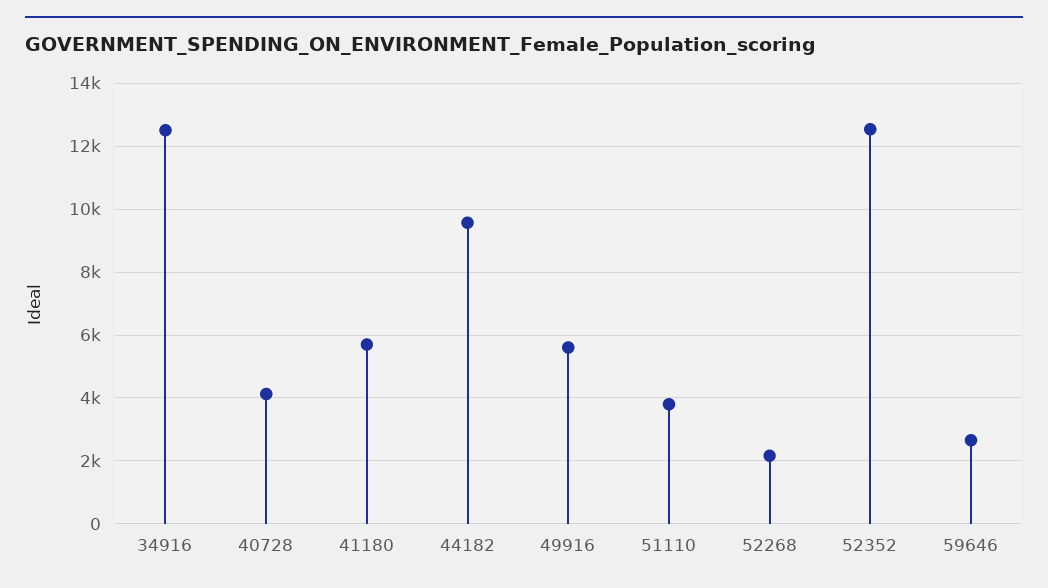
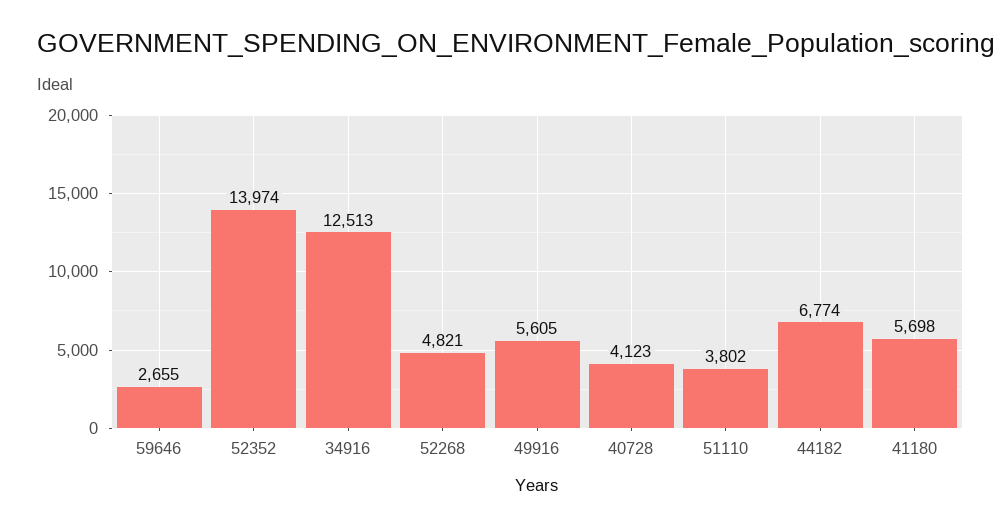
  {
    "34916": 12513,
    "40728": 4123,
    "41180": 5698,
-   "44182": 9600,
+   "44182": 6774,
    "49916": 5605,
    "51110": 3802,
-   "52268": 2200,
+   "52268": 4821,
-   "52352": 12600,
+   "52352": 13974,
    "59646": 2655
  }

